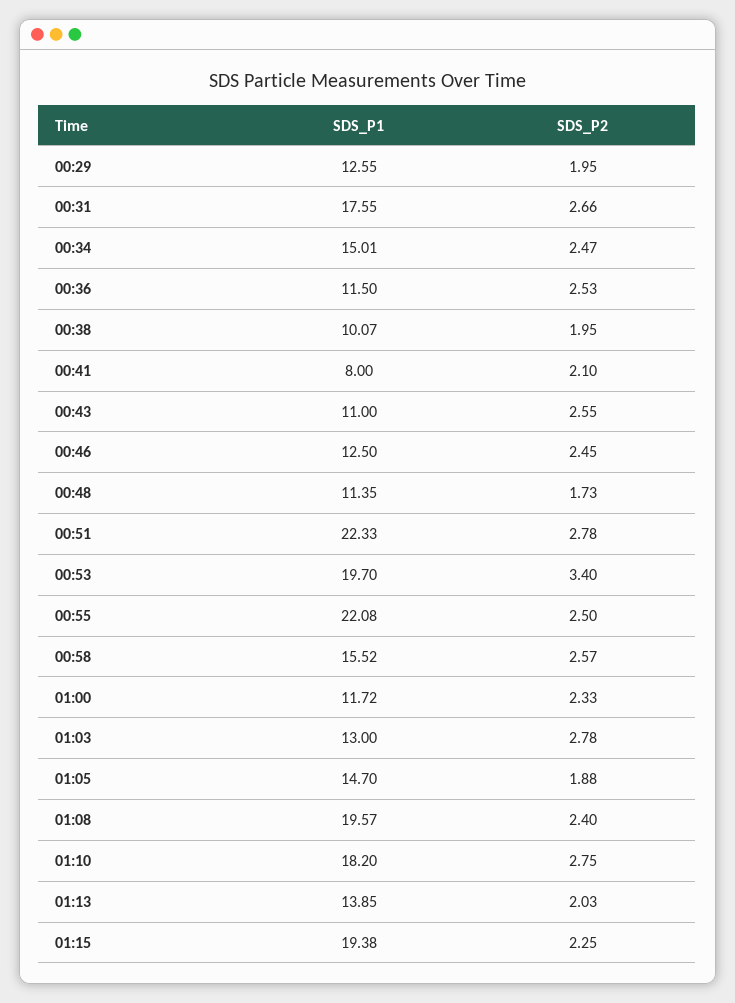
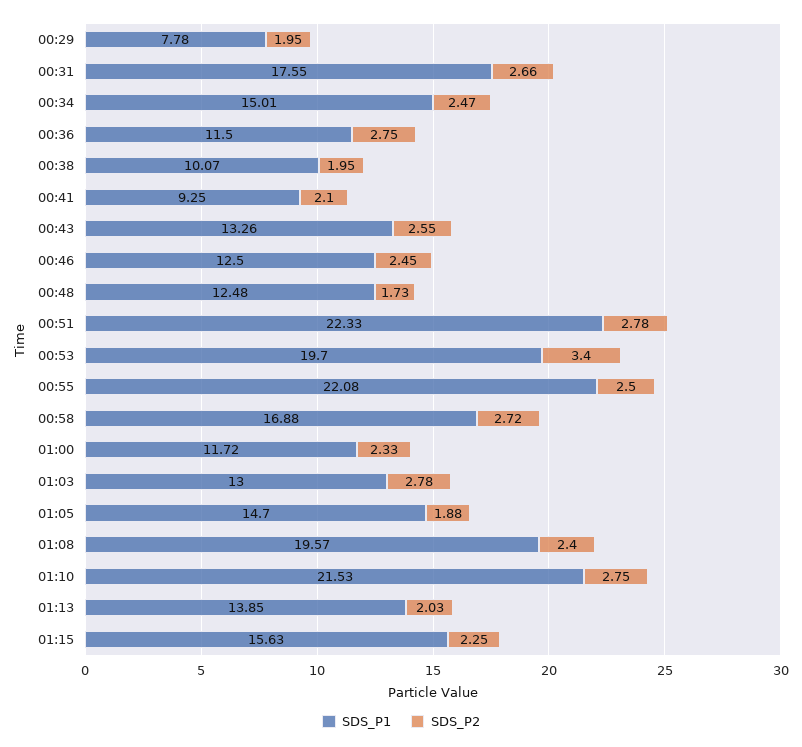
  {
    "SDS_P1": {
-     "00:29": 12.55,
+     "00:29": 7.78,
      "00:31": 17.55,
      "00:34": 15.01,
      "00:36": 11.5,
      "00:38": 10.07,
-     "00:41": 8,
+     "00:41": 9.25,
-     "00:43": 11,
+     "00:43": 13.26,
      "00:46": 12.5,
-     "00:48": 11.35,
+     "00:48": 12.48,
      "00:51": 22.33,
      "00:53": 19.7,
      "00:55": 22.08,
-     "00:58": 15.52,
+     "00:58": 16.88,
      "01:00": 11.72,
      "01:03": 13,
      "01:05": 14.7,
      "01:08": 19.57,
-     "01:10": 18.2,
+     "01:10": 21.53,
      "01:13": 13.85,
-     "01:15": 19.38
+     "01:15": 15.63
    },
    "SDS_P2": {
      "00:29": 1.95,
      "00:31": 2.66,
      "00:34": 2.47,
-     "00:36": 2.53,
+     "00:36": 2.75,
      "00:38": 1.95,
      "00:41": 2.1,
      "00:43": 2.55,
      "00:46": 2.45,
      "00:48": 1.73,
      "00:51": 2.78,
      "00:53": 3.4,
      "00:55": 2.5,
-     "00:58": 2.57,
+     "00:58": 2.72,
      "01:00": 2.33,
      "01:03": 2.78,
      "01:05": 1.88,
      "01:08": 2.4,
      "01:10": 2.75,
      "01:13": 2.03,
      "01:15": 2.25
    }
  }

